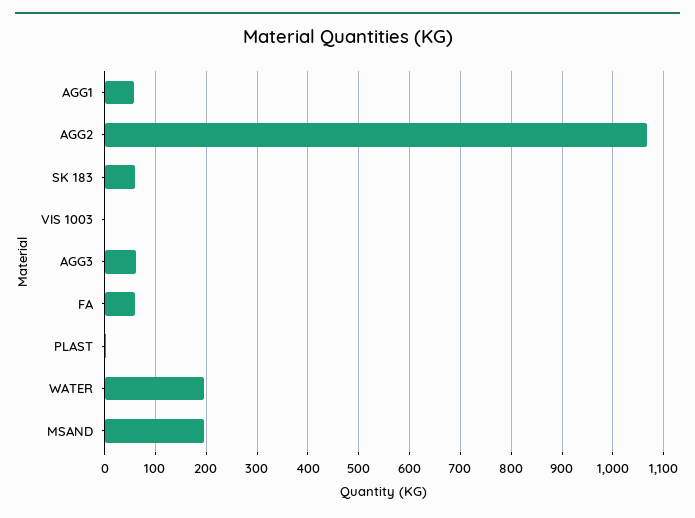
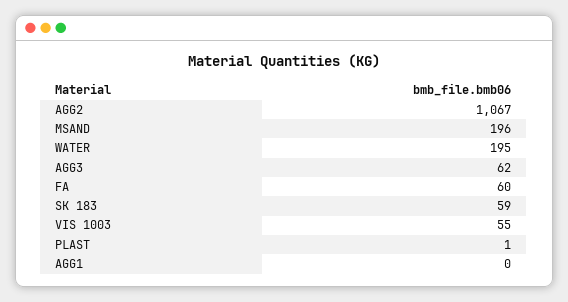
  {
-   "AGG1": 60,
+   "AGG1": 0,
    "AGG2": 1067,
    "SK 183": 59,
-   "VIS 1003": 0,
+   "VIS 1003": 55,
    "AGG3": 62,
    "FA": 60,
    "PLAST": 1,
    "WATER": 195,
    "MSAND": 196
  }

